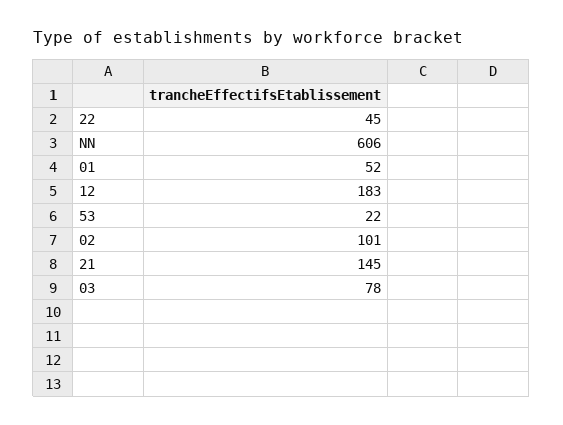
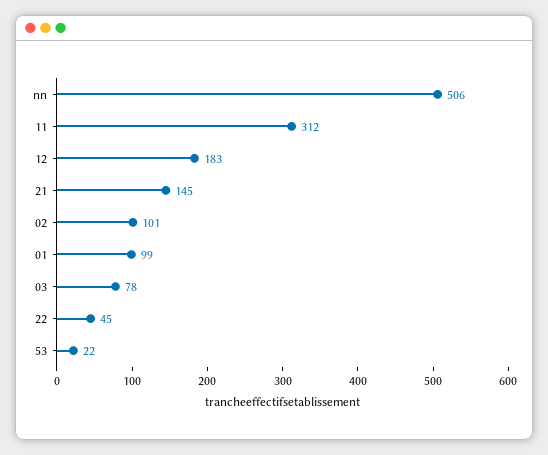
  {
    "22": 45,
-   "NN": 606,
+   "NN": 506,
-   "01": 52,
+   "01": 99,
    "12": 183,
    "53": 22,
    "02": 101,
    "21": 145,
-   "03": 78
+   "03": 78,
+   "11": 312
  }

